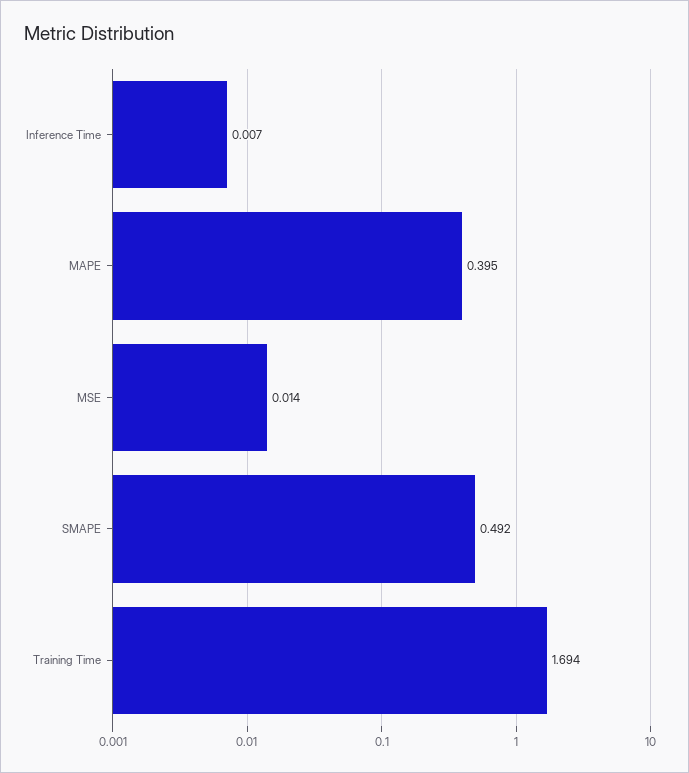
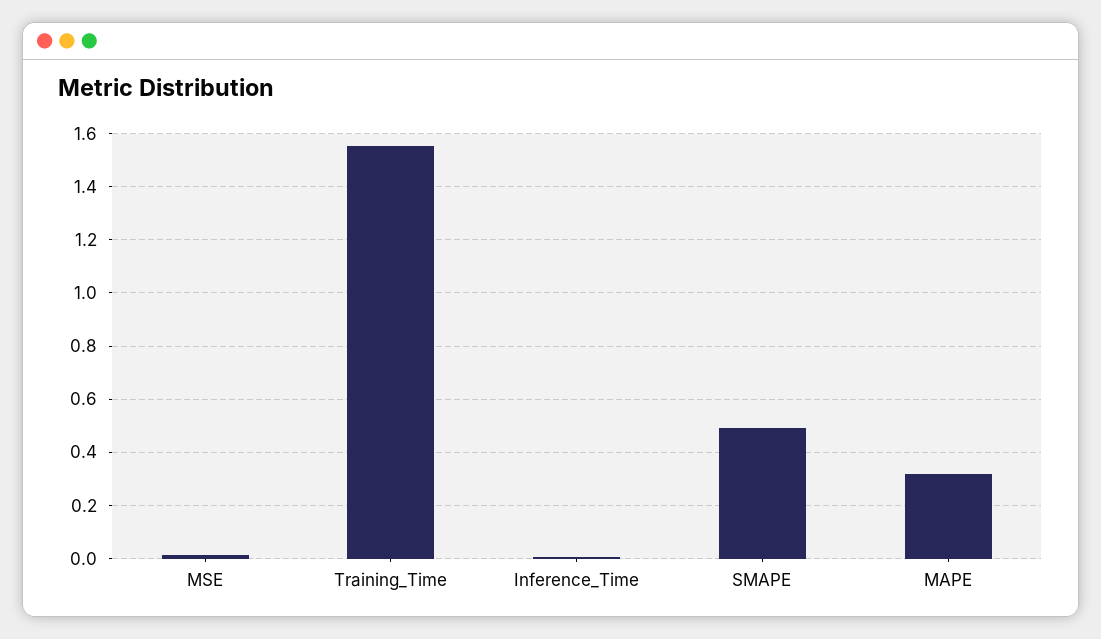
  {
    "Inference Time": 0.007,
-   "MAPE": 0.395,
+   "MAPE": 0.325,
    "MSE": 0.014,
    "SMAPE": 0.492,
-   "Training Time": 1.694
+   "Training Time": 1.55
  }

